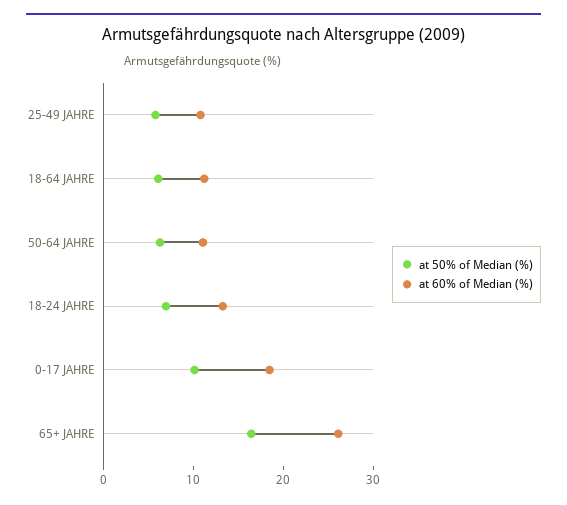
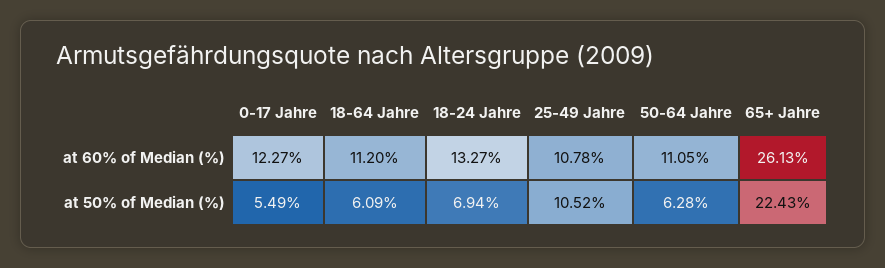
  {
    "at 50% of Median (%)": {
-     "25-49 JAHRE": 6,
+     "25-49 JAHRE": 10.52,
      "18-64 JAHRE": 6.09,
      "50-64 JAHRE": 6.28,
      "18-24 JAHRE": 6.94,
-     "0-17 JAHRE": 10,
+     "0-17 JAHRE": 5.49,
-     "65+ JAHRE": 16
+     "65+ JAHRE": 22.43
    },
    "at 60% of Median (%)": {
      "25-49 JAHRE": 10.78,
      "18-64 JAHRE": 11.2,
      "50-64 JAHRE": 11.05,
      "18-24 JAHRE": 13.27,
-     "0-17 JAHRE": 18,
+     "0-17 JAHRE": 12.27,
      "65+ JAHRE": 26.13
    }
  }

